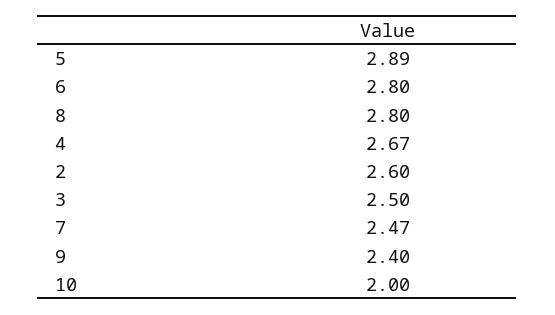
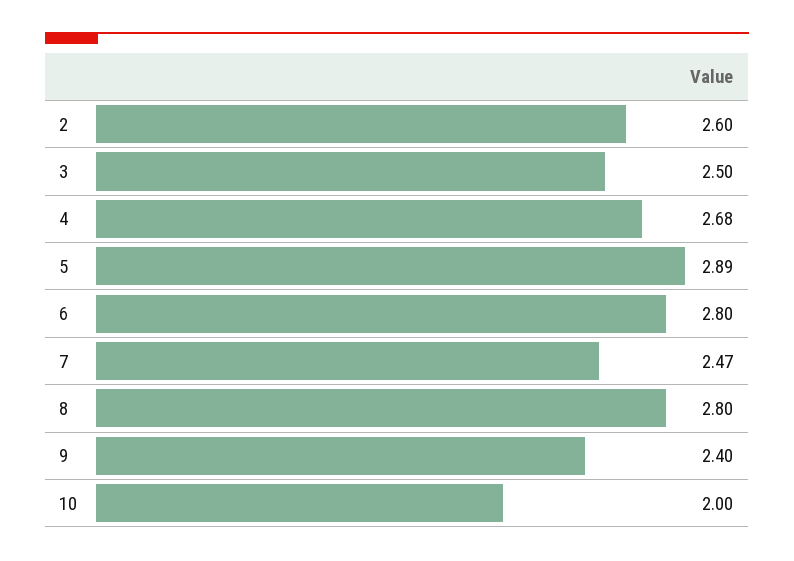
  {
    "5": 2.89,
    "6": 2.8,
    "8": 2.8,
-   "4": 2.67,
+   "4": 2.68,
    "2": 2.6,
    "3": 2.5,
    "7": 2.47,
    "9": 2.4,
    "10": 2
  }

